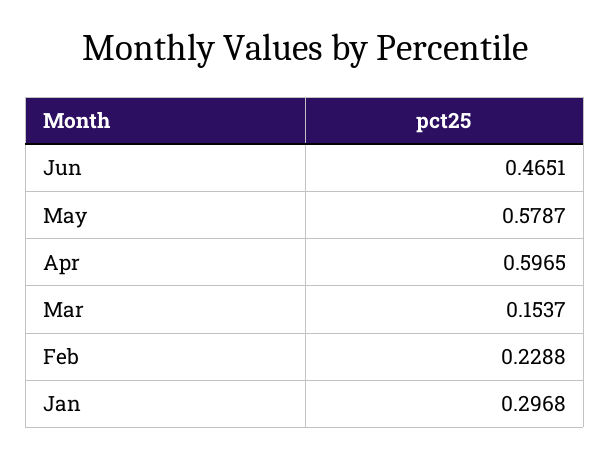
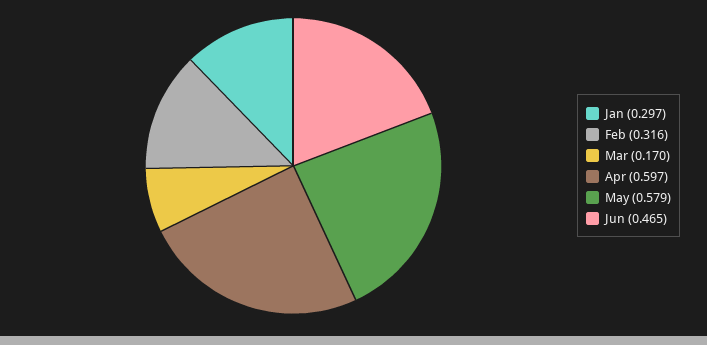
  {
    "Jun": 0.4651,
    "May": 0.5787,
    "Apr": 0.5965,
-   "Mar": 0.1537,
+   "Mar": 0.17,
-   "Feb": 0.2288,
+   "Feb": 0.316,
    "Jan": 0.2968
  }

